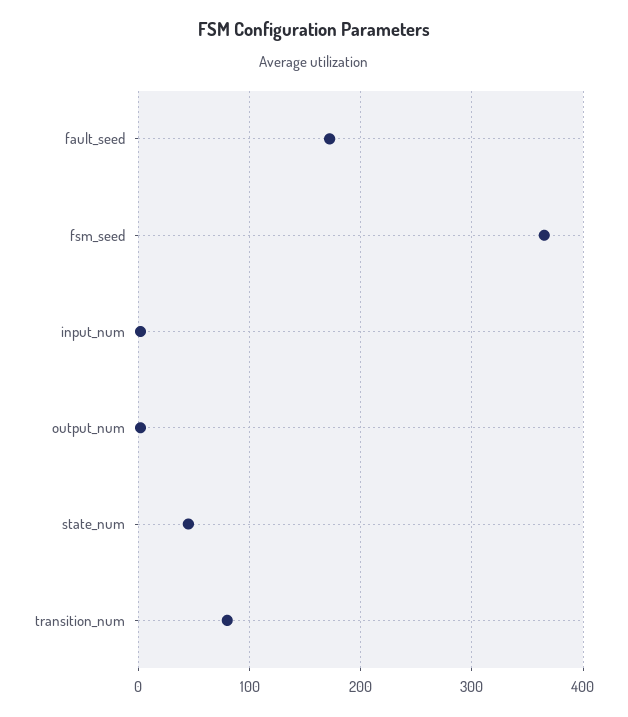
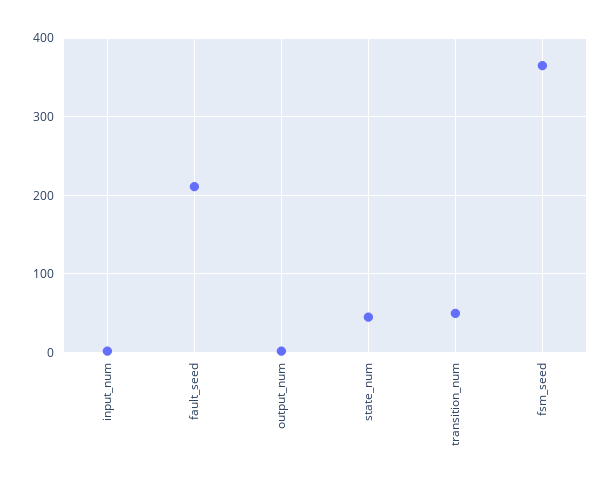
  {
-   "fault_seed": 170,
+   "fault_seed": 210,
    "fsm_seed": 370,
    "input_num": 0,
    "output_num": 0,
    "state_num": 50,
-   "transition_num": 80
+   "transition_num": 50
  }

